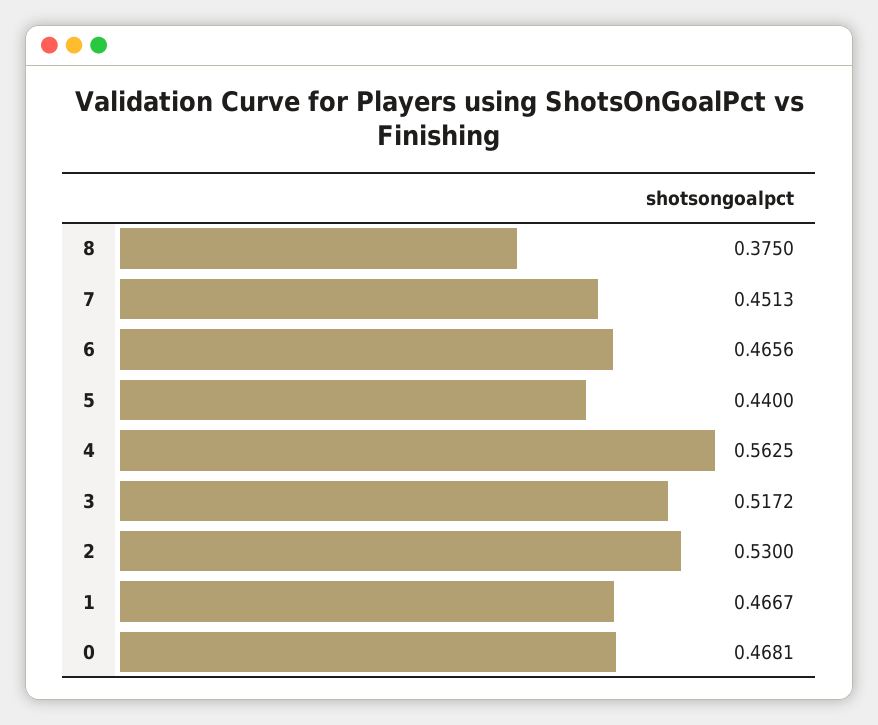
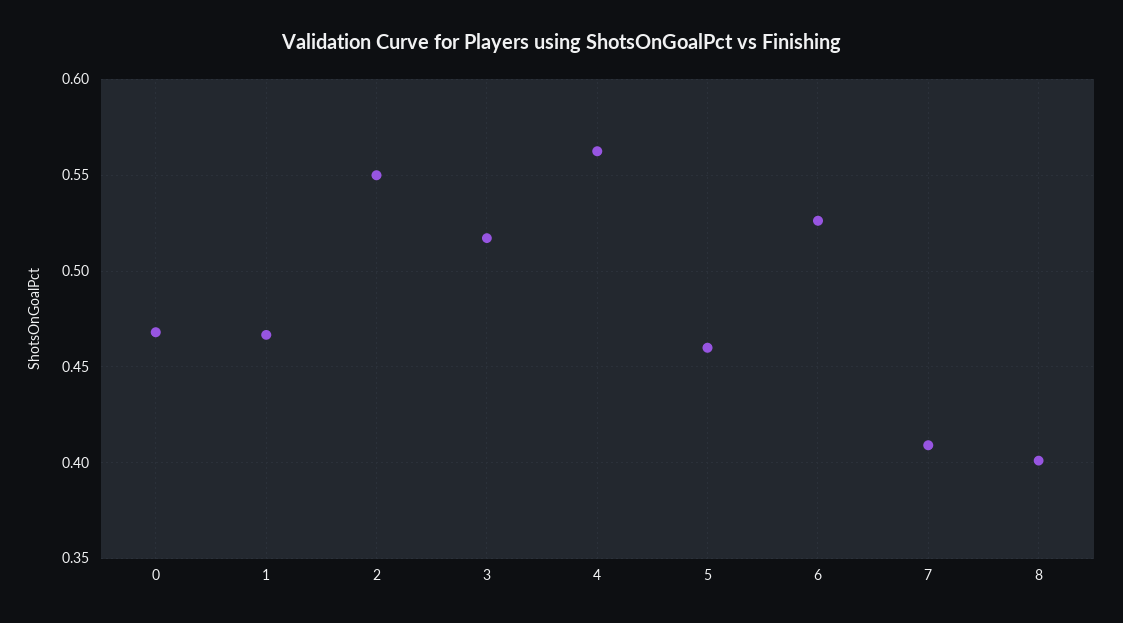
  {
-   "8": 0.375,
+   "8": 0.4,
-   "7": 0.4513,
+   "7": 0.41,
-   "6": 0.4656,
+   "6": 0.525,
-   "5": 0.44,
+   "5": 0.46,
    "4": 0.5625,
    "3": 0.5172,
-   "2": 0.53,
+   "2": 0.55,
    "1": 0.4667,
    "0": 0.4681
  }

